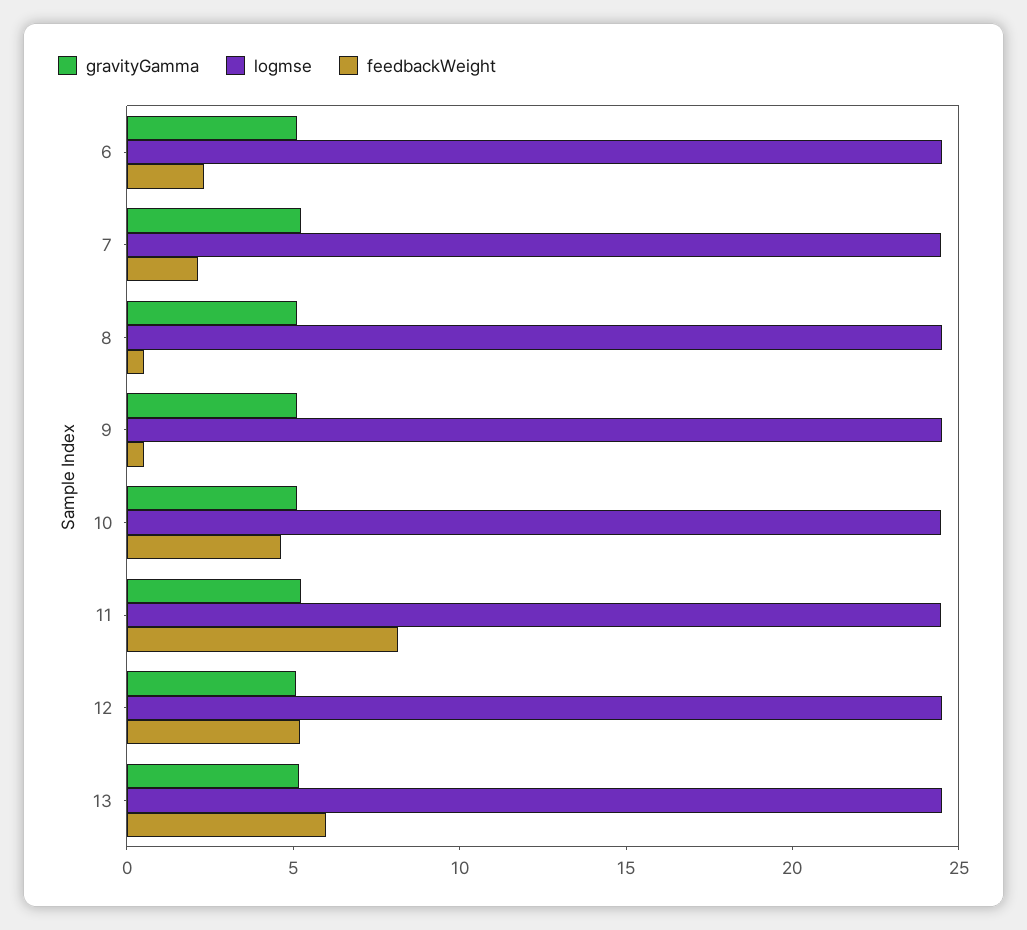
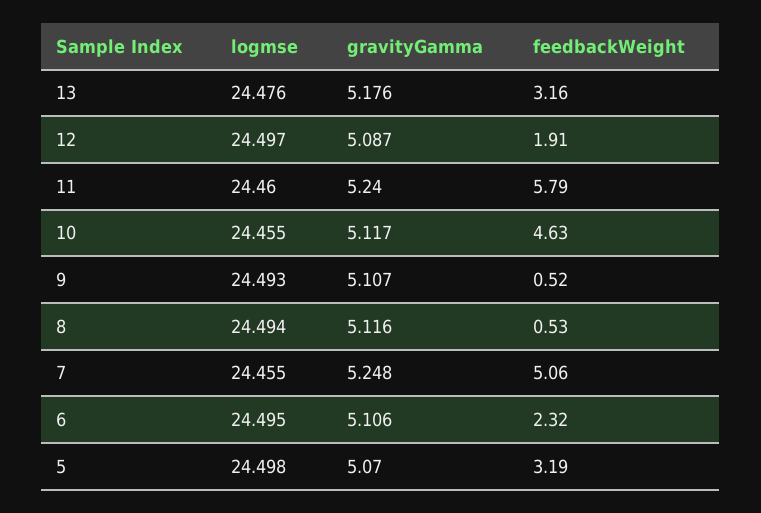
  {
    "gravityGamma": {
      "6": 5.106,
      "7": 5.248,
      "8": 5.116,
      "9": 5.107,
      "10": 5.117,
      "11": 5.24,
      "12": 5.087,
-     "13": 5.176
+     "13": 5.176,
+     "5": 5.07
    },
    "logmse": {
      "6": 24.495,
      "7": 24.455,
      "8": 24.494,
      "9": 24.493,
      "10": 24.455,
      "11": 24.46,
      "12": 24.497,
-     "13": 24.476
+     "13": 24.476,
+     "5": 24.498
    },
    "feedbackWeight": {
      "6": 2.32,
-     "7": 2,
+     "7": 5.06,
      "8": 0.53,
      "9": 0.52,
      "10": 4.63,
-     "11": 8,
+     "11": 5.79,
-     "12": 5,
+     "12": 1.91,
-     "13": 6
+     "13": 3.16,
+     "5": 3.19
    }
  }

